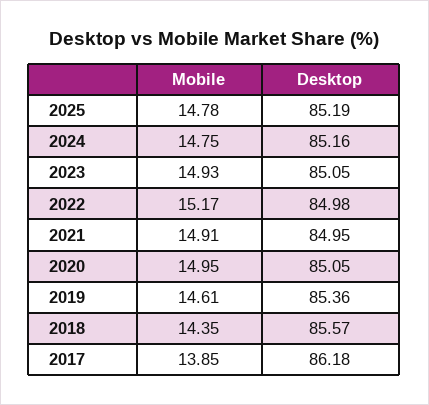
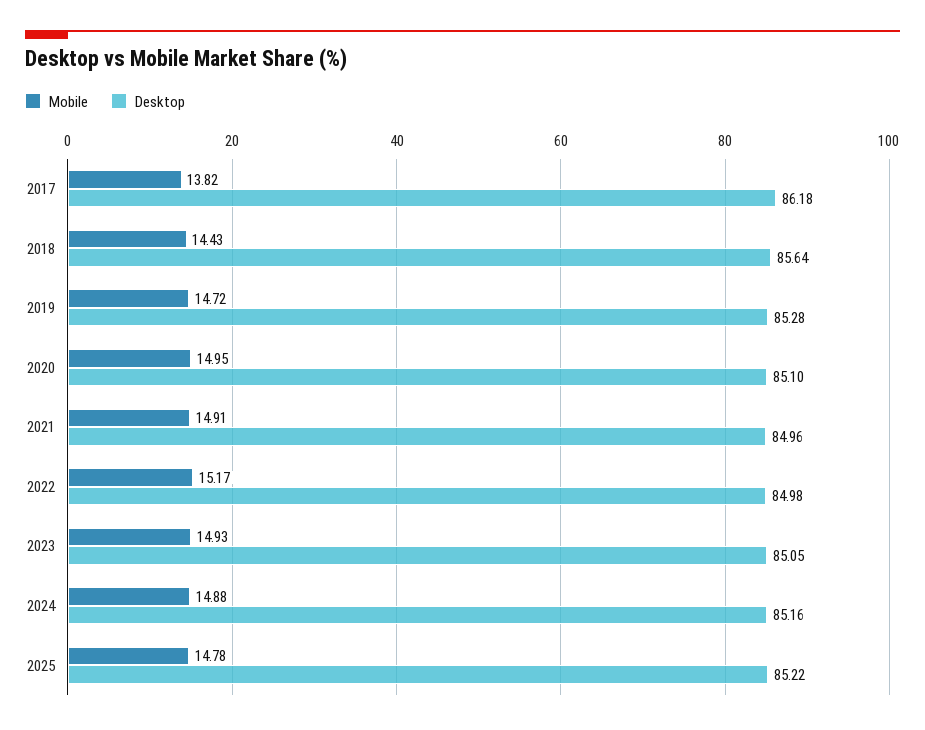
  {
    "Mobile": {
      "2025": 14.78,
-     "2024": 14.75,
+     "2024": 14.88,
      "2023": 14.93,
      "2022": 15.17,
      "2021": 14.91,
      "2020": 14.95,
-     "2019": 14.61,
+     "2019": 14.72,
-     "2018": 14.35,
+     "2018": 14.43,
-     "2017": 13.85
+     "2017": 13.82
    },
    "Desktop": {
-     "2025": 85.19,
+     "2025": 85.22,
      "2024": 85.16,
      "2023": 85.05,
      "2022": 84.98,
-     "2021": 84.95,
+     "2021": 84.96,
-     "2020": 85.05,
+     "2020": 85.1,
-     "2019": 85.36,
+     "2019": 85.28,
-     "2018": 85.57,
+     "2018": 85.64,
      "2017": 86.18
    }
  }

